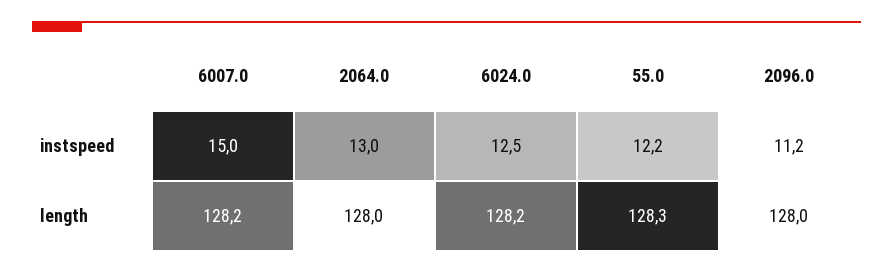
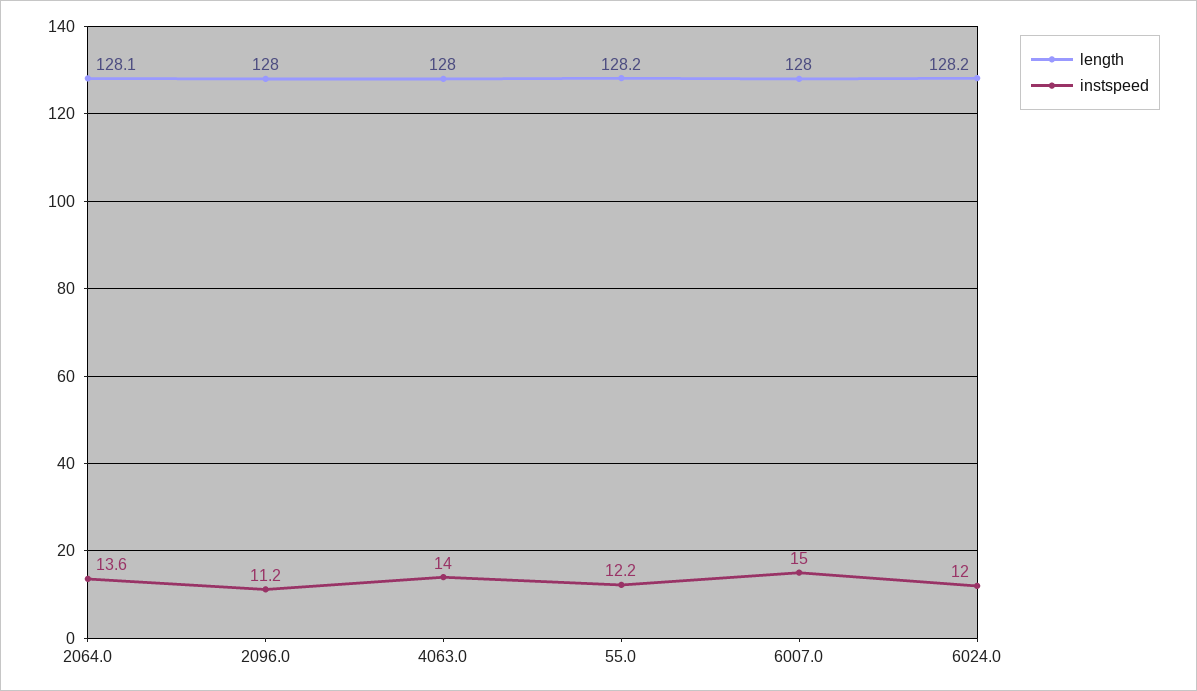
  {
    "instspeed": {
      "6007.0": 15,
-     "2064.0": 13,
+     "2064.0": 13.6,
-     "6024.0": 12.5,
+     "6024.0": 12,
      "55.0": 12.2,
-     "2096.0": 11.2
+     "2096.0": 11.2,
+     "4063.0": 14
    },
    "length": {
-     "6007.0": 128.2,
+     "6007.0": 128,
-     "2064.0": 128,
+     "2064.0": 128.1,
      "6024.0": 128.2,
-     "55.0": 128.3,
+     "55.0": 128.2,
-     "2096.0": 128
+     "2096.0": 128,
+     "4063.0": 128
    }
  }

